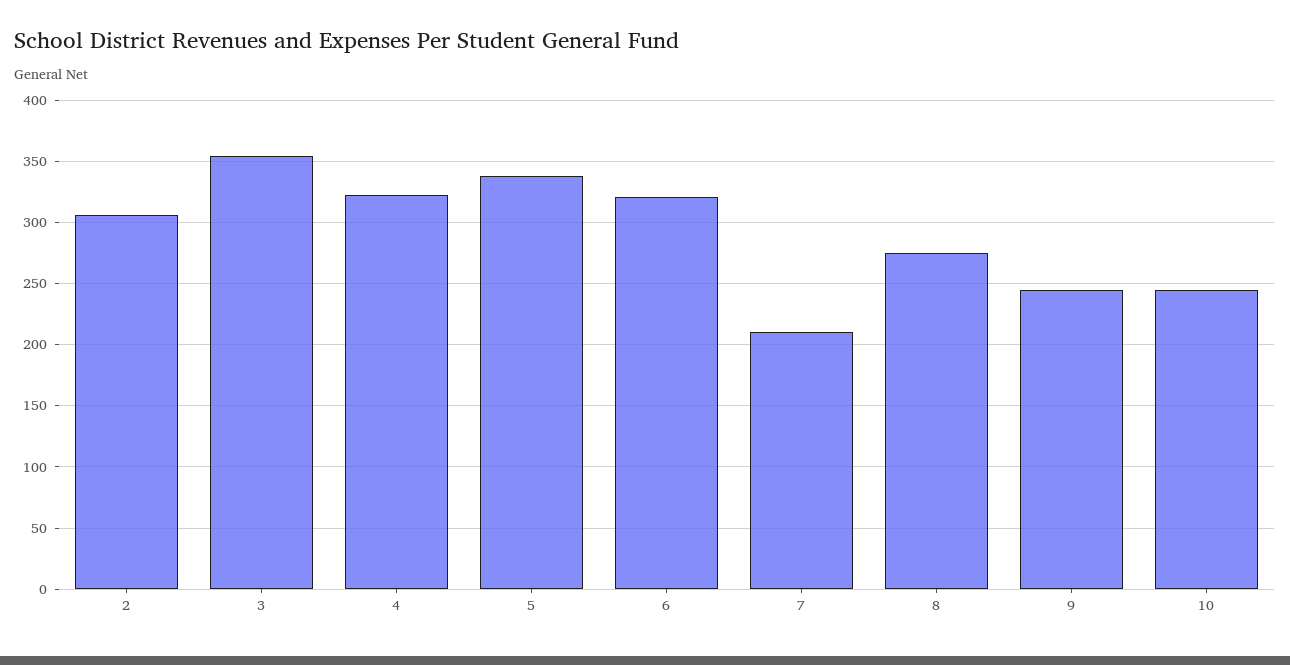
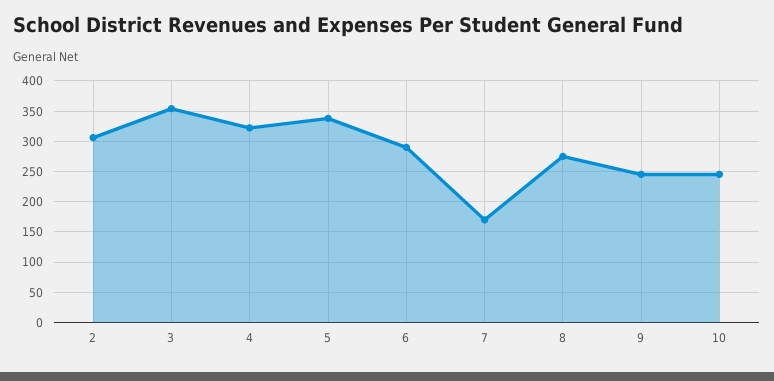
  {
    "2": 305,
    "3": 355,
    "4": 320,
    "5": 340,
-   "6": 320,
+   "6": 290,
-   "7": 210,
+   "7": 170,
    "8": 275,
    "9": 245,
    "10": 245
  }

